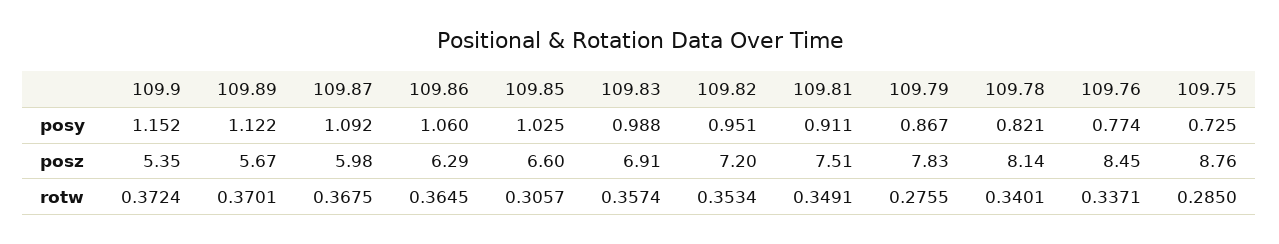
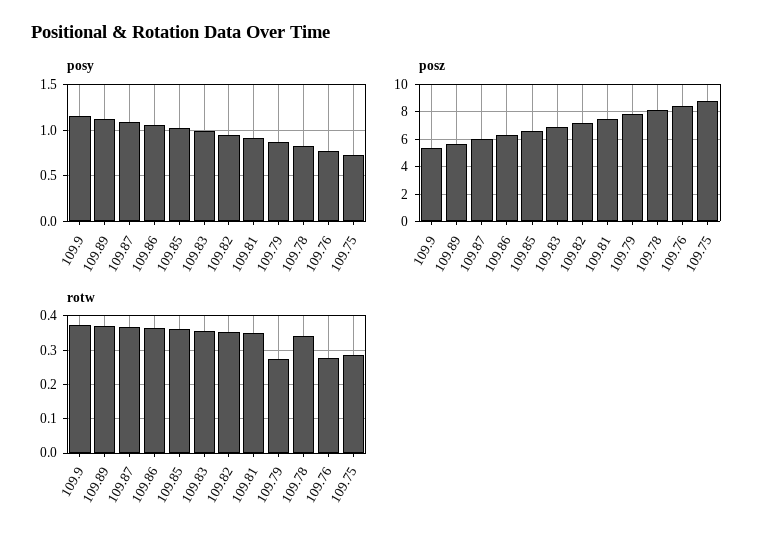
  {
    "posy": {
      "109.9": 1.152,
      "109.89": 1.122,
      "109.87": 1.092,
      "109.86": 1.06,
      "109.85": 1.025,
      "109.83": 0.988,
      "109.82": 0.951,
      "109.81": 0.911,
      "109.79": 0.867,
      "109.78": 0.821,
      "109.76": 0.774,
      "109.75": 0.725
    },
    "posz": {
      "109.9": 5.35,
      "109.89": 5.67,
      "109.87": 5.98,
      "109.86": 6.29,
      "109.85": 6.6,
      "109.83": 6.91,
      "109.82": 7.2,
      "109.81": 7.51,
      "109.79": 7.83,
      "109.78": 8.14,
      "109.76": 8.45,
      "109.75": 8.76
    },
    "rotw": {
      "109.9": 0.3724,
      "109.89": 0.3701,
      "109.87": 0.3675,
      "109.86": 0.3645,
-     "109.85": 0.3057,
+     "109.85": 0.36,
      "109.83": 0.3574,
      "109.82": 0.3534,
      "109.81": 0.3491,
      "109.79": 0.2755,
      "109.78": 0.3401,
-     "109.76": 0.3371,
+     "109.76": 0.28,
      "109.75": 0.285
    }
  }

